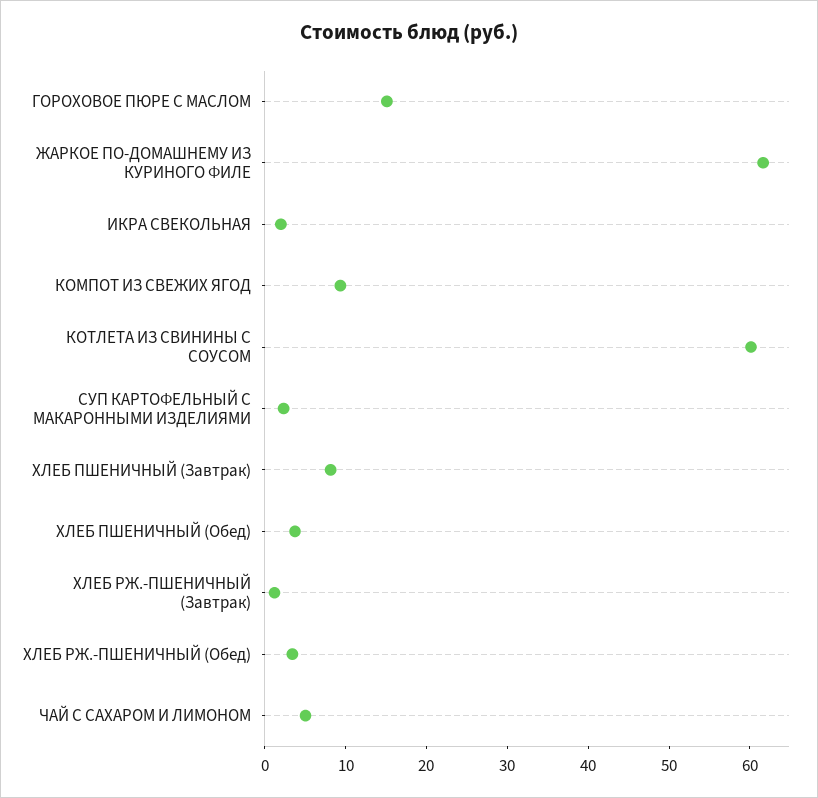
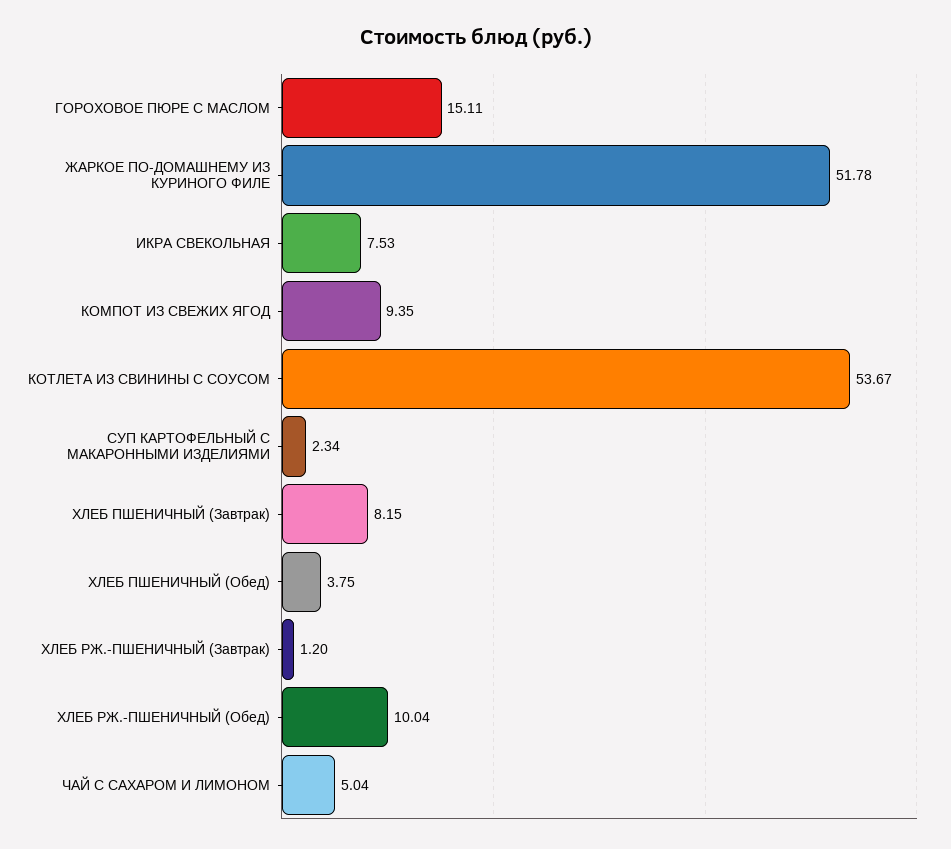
  {
    "ГОРОХОВОЕ ПЮРЕ С МАСЛОМ": 15.11,
-   "ЖАРКОЕ ПО-ДОМАШНЕМУ ИЗ КУРИНОГО ФИЛЕ": 62,
+   "ЖАРКОЕ ПО-ДОМАШНЕМУ ИЗ КУРИНОГО ФИЛЕ": 51.78,
-   "ИКРА СВЕКОЛЬНАЯ": 2,
+   "ИКРА СВЕКОЛЬНАЯ": 7.53,
    "КОМПОТ ИЗ СВЕЖИХ ЯГОД": 9.35,
-   "КОТЛЕТА ИЗ СВИНИНЫ С СОУСОМ": 60,
+   "КОТЛЕТА ИЗ СВИНИНЫ С СОУСОМ": 53.67,
    "СУП КАРТОФЕЛЬНЫЙ С МАКАРОННЫМИ ИЗДЕЛИЯМИ": 2.34,
    "ХЛЕБ ПШЕНИЧНЫЙ (Завтрак)": 8.15,
    "ХЛЕБ ПШЕНИЧНЫЙ (Обед)": 3.75,
    "ХЛЕБ РЖ.-ПШЕНИЧНЫЙ (Завтрак)": 1.2,
-   "ХЛЕБ РЖ.-ПШЕНИЧНЫЙ (Обед)": 4,
+   "ХЛЕБ РЖ.-ПШЕНИЧНЫЙ (Обед)": 10.04,
    "ЧАЙ С САХАРОМ И ЛИМОНОМ": 5.04
  }

